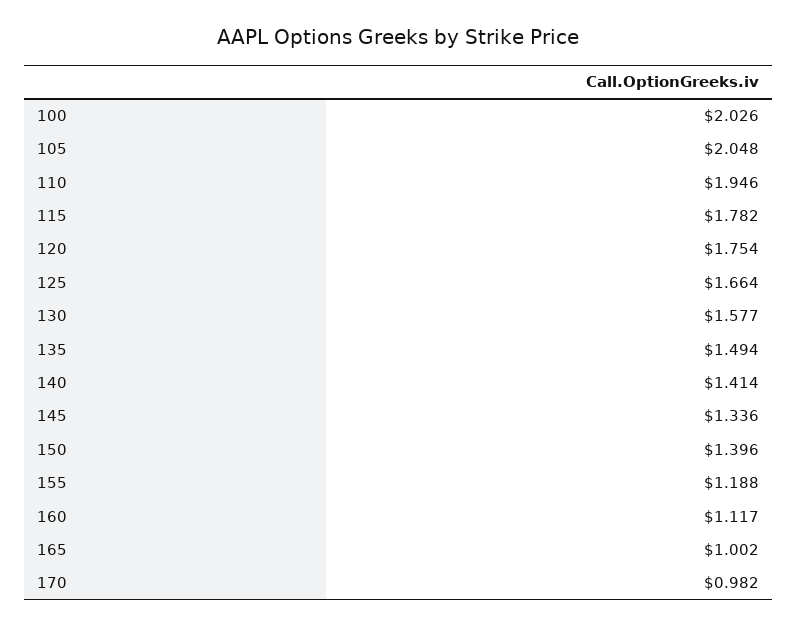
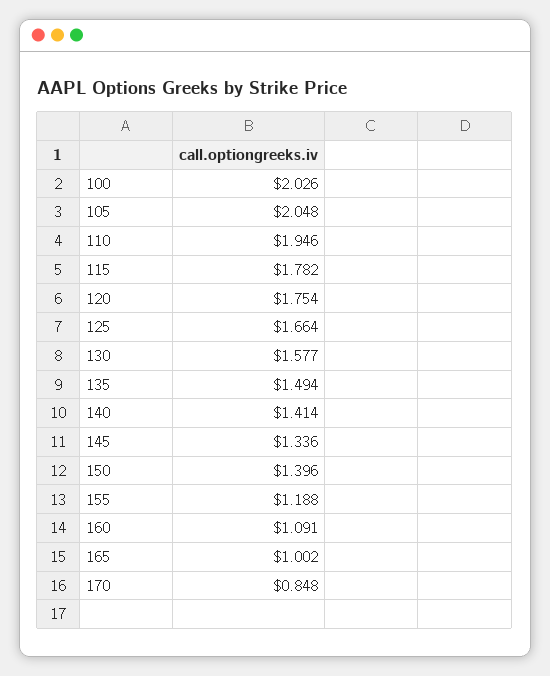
  {
    "100": 2.026,
    "105": 2.048,
    "110": 1.946,
    "115": 1.782,
    "120": 1.754,
    "125": 1.664,
    "130": 1.577,
    "135": 1.494,
    "140": 1.414,
    "145": 1.336,
    "150": 1.396,
    "155": 1.188,
-   "160": 1.117,
+   "160": 1.091,
    "165": 1.002,
-   "170": 0.982
+   "170": 0.848
  }

